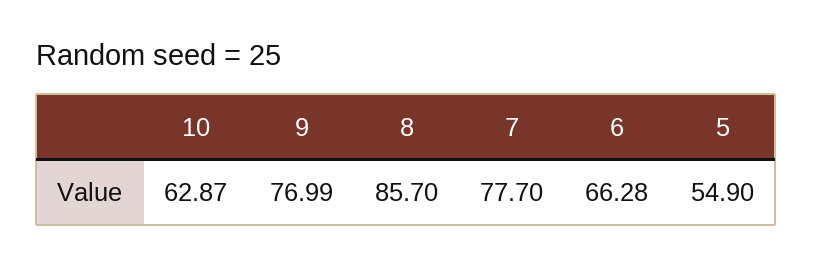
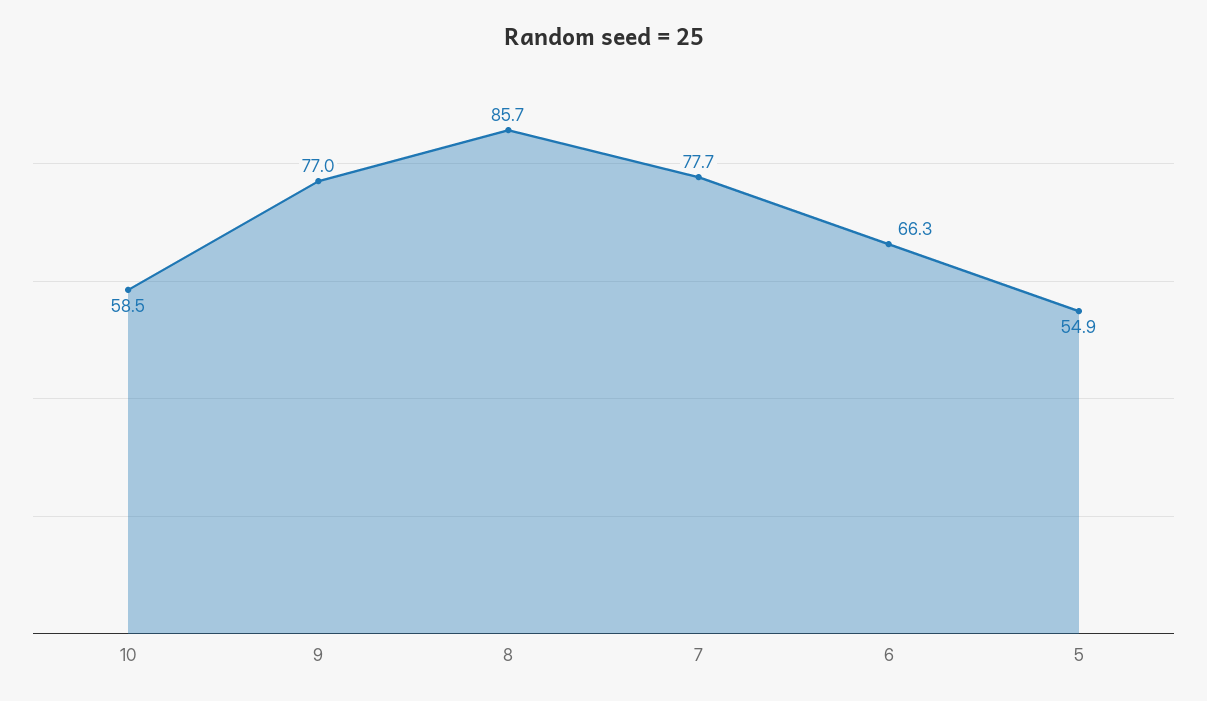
  {
-   "10": 62.87,
+   "10": 58.5,
    "9": 76.99,
    "8": 85.7,
    "7": 77.7,
    "6": 66.28,
    "5": 54.9
  }

